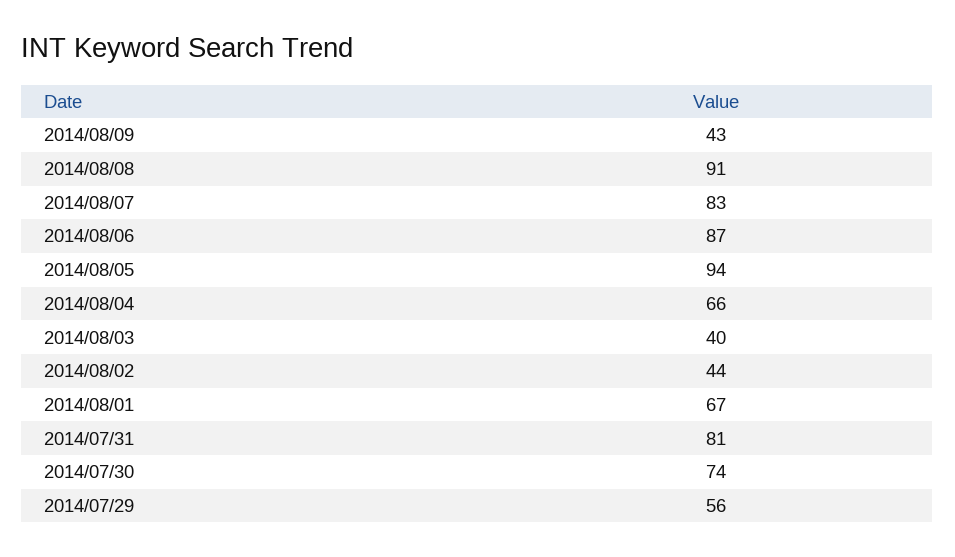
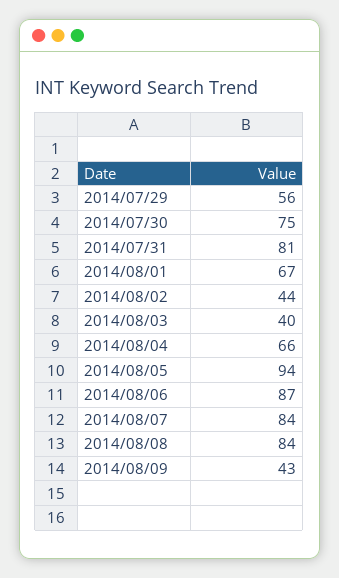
  {
    "2014/08/09": 43,
-   "2014/08/08": 91,
+   "2014/08/08": 84,
-   "2014/08/07": 83,
+   "2014/08/07": 84,
    "2014/08/06": 87,
    "2014/08/05": 94,
    "2014/08/04": 66,
    "2014/08/03": 40,
    "2014/08/02": 44,
    "2014/08/01": 67,
    "2014/07/31": 81,
-   "2014/07/30": 74,
+   "2014/07/30": 75,
    "2014/07/29": 56
  }

